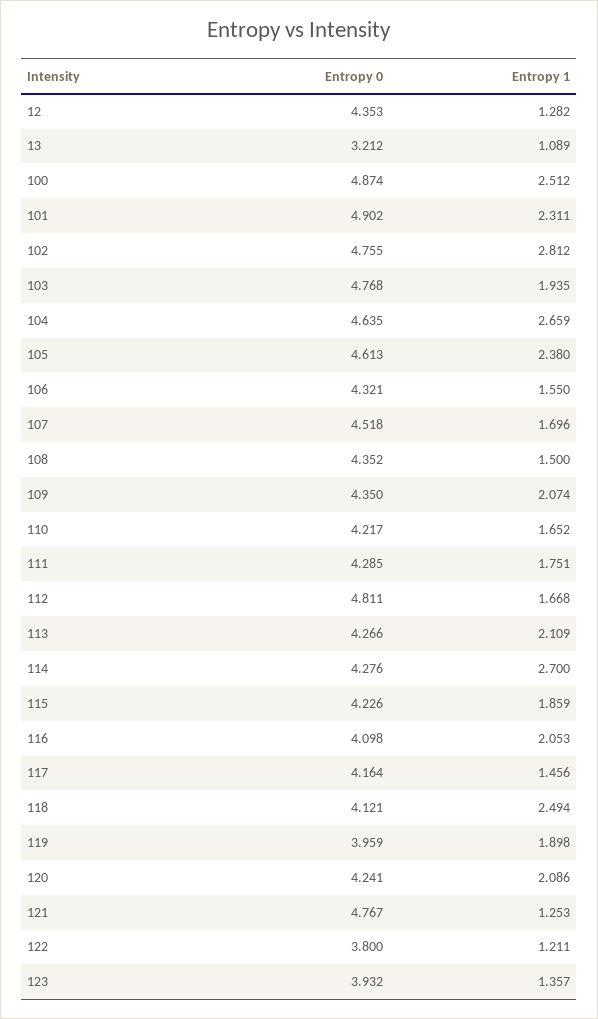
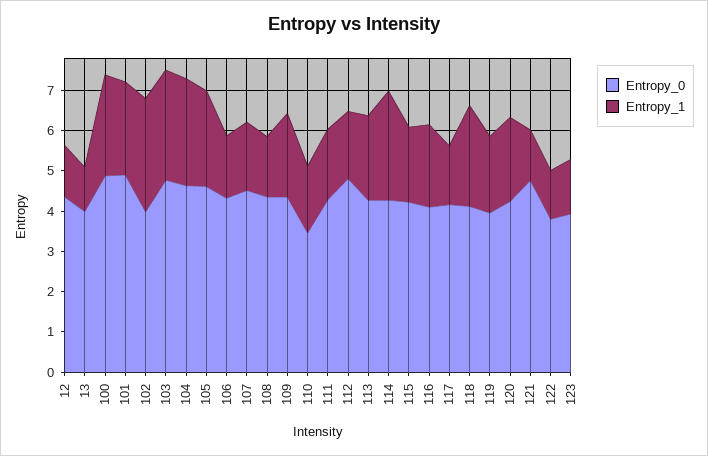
  {
    "Entropy 0": {
      "12": 4.353,
-     "13": 3.212,
+     "13": 4,
      "100": 4.874,
      "101": 4.902,
-     "102": 4.755,
+     "102": 4,
      "103": 4.768,
      "104": 4.635,
      "105": 4.613,
      "106": 4.321,
      "107": 4.518,
      "108": 4.352,
      "109": 4.35,
-     "110": 4.217,
+     "110": 3.4,
      "111": 4.285,
      "112": 4.811,
      "113": 4.266,
      "114": 4.276,
      "115": 4.226,
      "116": 4.098,
      "117": 4.164,
      "118": 4.121,
      "119": 3.959,
      "120": 4.241,
      "121": 4.767,
      "122": 3.8,
      "123": 3.932
    },
    "Entropy 1": {
      "12": 1.282,
      "13": 1.089,
      "100": 2.512,
      "101": 2.311,
      "102": 2.812,
-     "103": 1.935,
+     "103": 2.8,
      "104": 2.659,
      "105": 2.38,
      "106": 1.55,
      "107": 1.696,
      "108": 1.5,
      "109": 2.074,
      "110": 1.652,
      "111": 1.751,
      "112": 1.668,
      "113": 2.109,
      "114": 2.7,
      "115": 1.859,
      "116": 2.053,
      "117": 1.456,
      "118": 2.494,
      "119": 1.898,
      "120": 2.086,
      "121": 1.253,
      "122": 1.211,
      "123": 1.357
    }
  }

